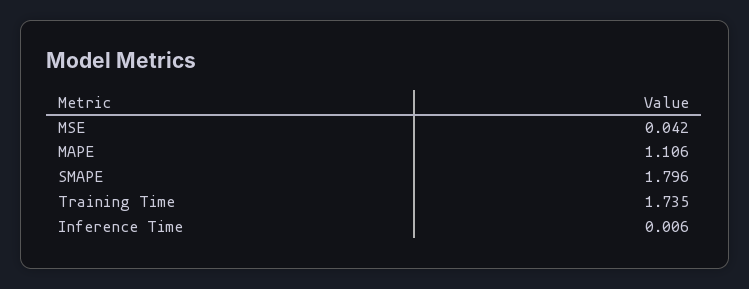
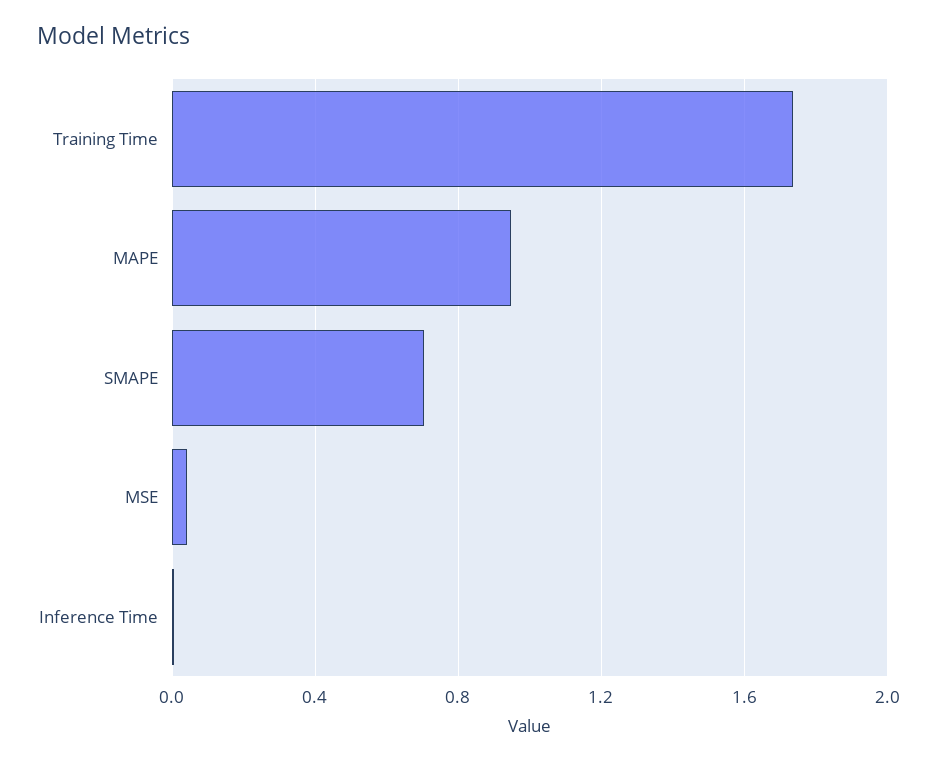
  {
    "MSE": 0.042,
-   "MAPE": 1.106,
+   "MAPE": 0.95,
-   "SMAPE": 1.796,
+   "SMAPE": 0.7,
    "Training Time": 1.735,
    "Inference Time": 0.006
  }

